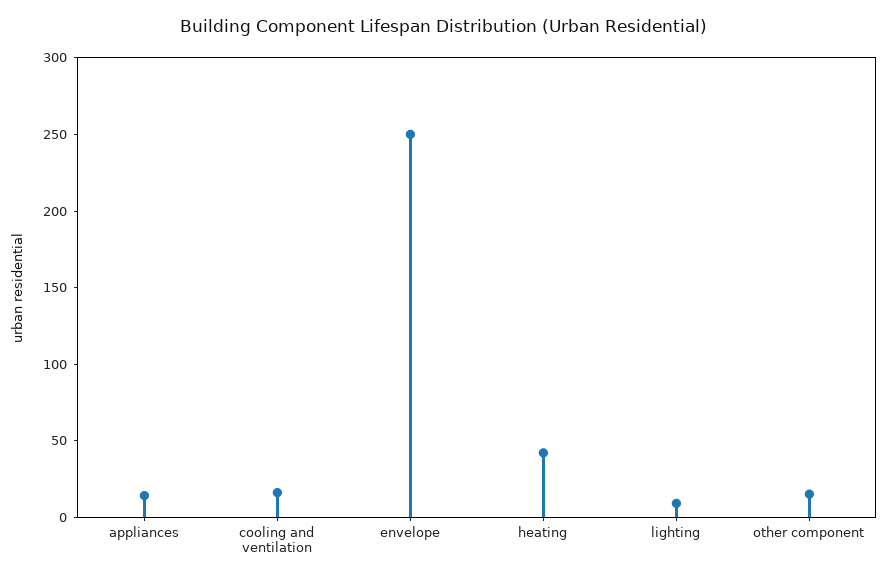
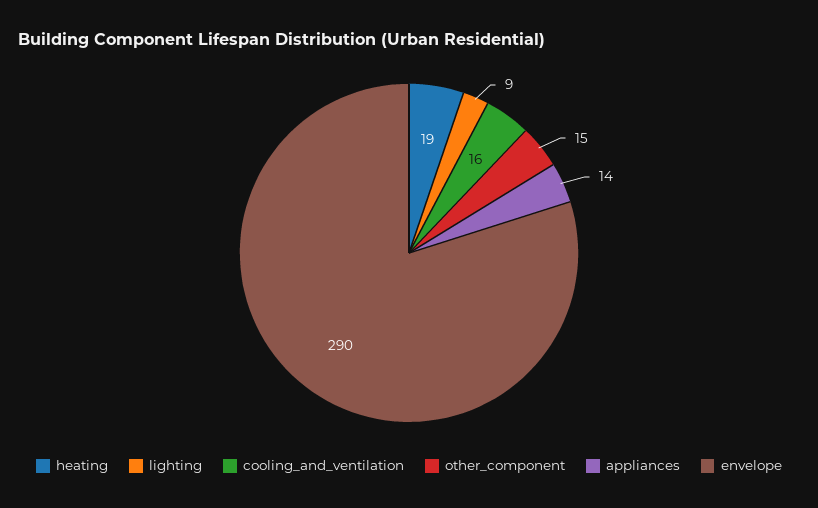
  {
    "appliances": 14,
    "cooling and ventilation": 16,
-   "envelope": 250,
+   "envelope": 290,
-   "heating": 40,
+   "heating": 19,
    "lighting": 9,
    "other component": 15
  }

